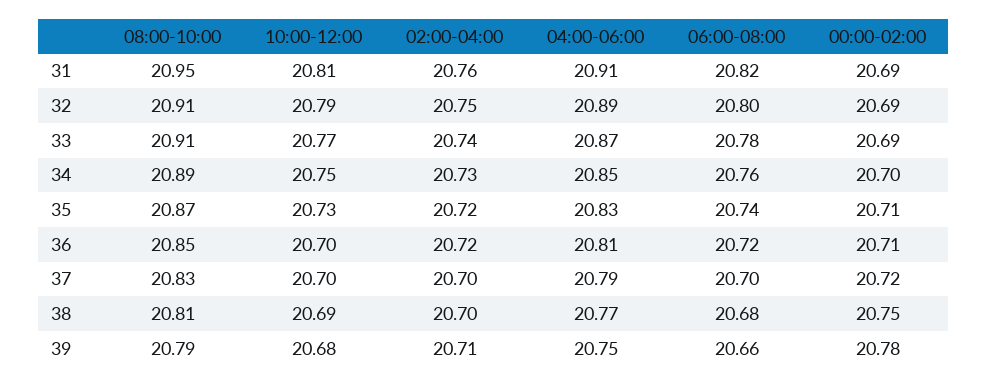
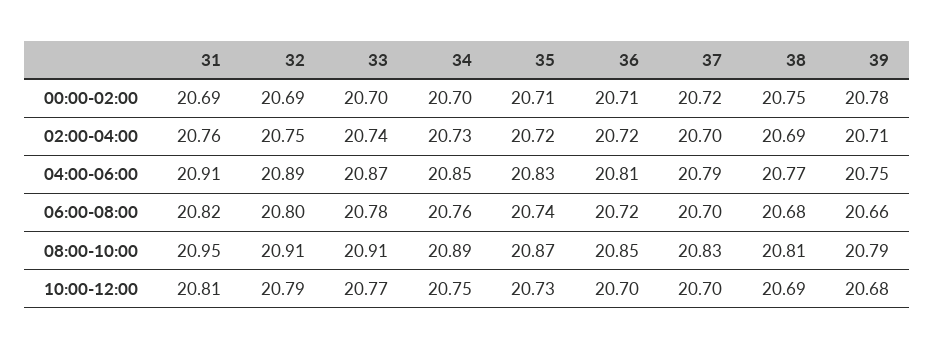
  {
    "08:00-10:00": {
      "31": 20.95,
      "32": 20.91,
      "33": 20.91,
      "34": 20.89,
      "35": 20.87,
      "36": 20.85,
      "37": 20.83,
      "38": 20.81,
      "39": 20.79
    },
    "10:00-12:00": {
      "31": 20.81,
      "32": 20.79,
      "33": 20.77,
      "34": 20.75,
      "35": 20.73,
      "36": 20.7,
      "37": 20.7,
      "38": 20.69,
      "39": 20.68
    },
    "02:00-04:00": {
      "31": 20.76,
      "32": 20.75,
      "33": 20.74,
      "34": 20.73,
      "35": 20.72,
      "36": 20.72,
      "37": 20.7,
-     "38": 20.7,
+     "38": 20.69,
      "39": 20.71
    },
    "04:00-06:00": {
      "31": 20.91,
      "32": 20.89,
      "33": 20.87,
      "34": 20.85,
      "35": 20.83,
      "36": 20.81,
      "37": 20.79,
      "38": 20.77,
      "39": 20.75
    },
    "06:00-08:00": {
      "31": 20.82,
      "32": 20.8,
      "33": 20.78,
      "34": 20.76,
      "35": 20.74,
      "36": 20.72,
      "37": 20.7,
      "38": 20.68,
      "39": 20.66
    },
    "00:00-02:00": {
      "31": 20.69,
      "32": 20.69,
-     "33": 20.69,
+     "33": 20.7,
      "34": 20.7,
      "35": 20.71,
      "36": 20.71,
      "37": 20.72,
      "38": 20.75,
      "39": 20.78
    }
  }

